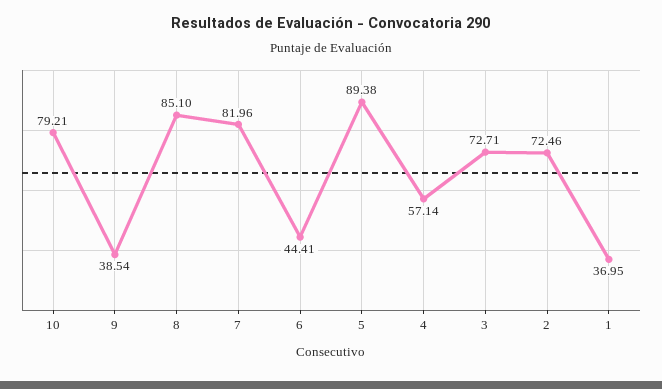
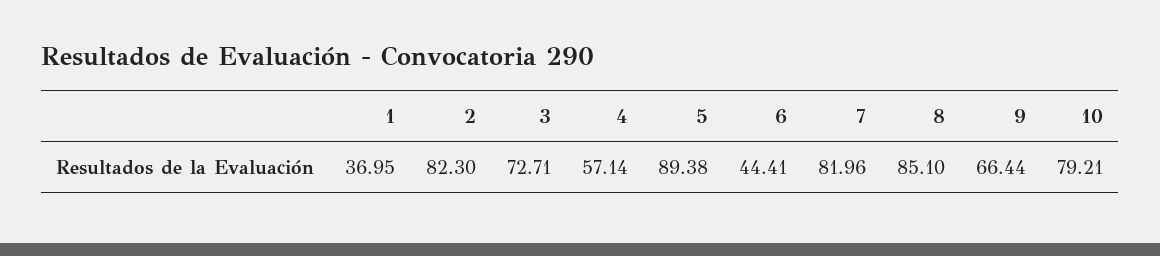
  {
    "10": 79.21,
-   "9": 38.54,
+   "9": 66.44,
    "8": 85.1,
    "7": 81.96,
    "6": 44.41,
    "5": 89.38,
    "4": 57.14,
    "3": 72.71,
-   "2": 72.46,
+   "2": 82.3,
    "1": 36.95
  }

